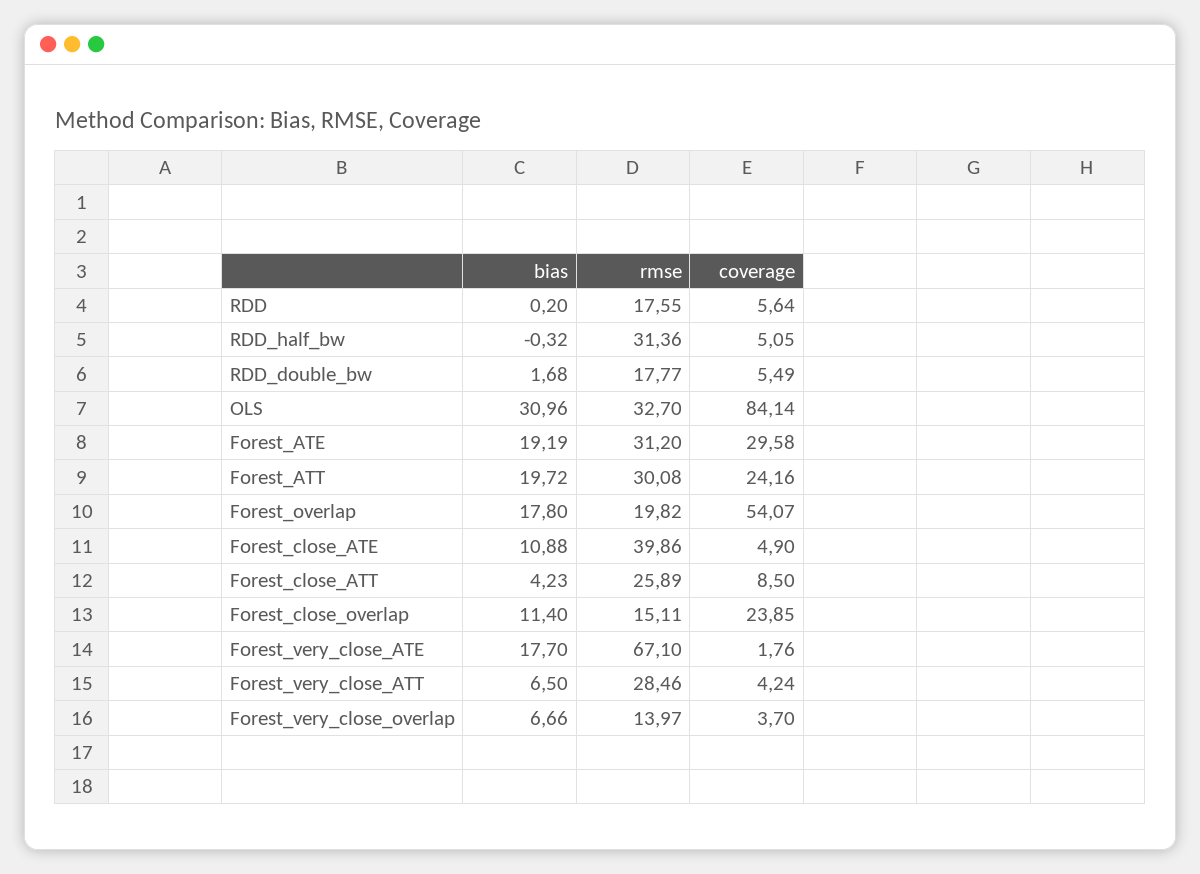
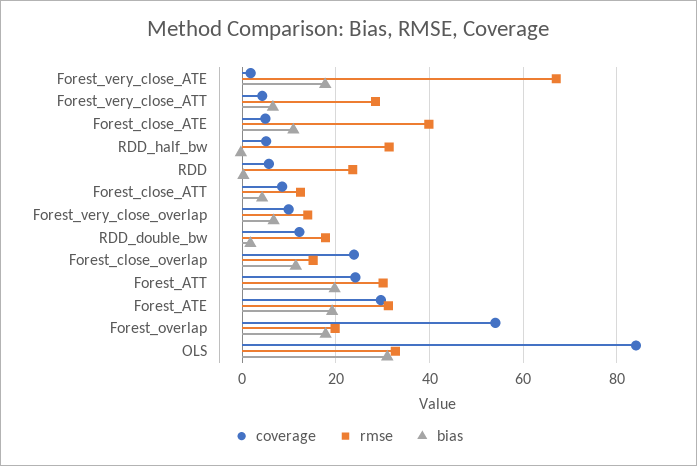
  {
    "bias": {
      "RDD": 0.2,
      "RDD_half_bw": -0.32,
      "RDD_double_bw": 1.68,
      "OLS": 30.96,
      "Forest_ATE": 19.19,
      "Forest_ATT": 19.72,
      "Forest_overlap": 17.8,
      "Forest_close_ATE": 10.88,
      "Forest_close_ATT": 4.23,
      "Forest_close_overlap": 11.4,
      "Forest_very_close_ATE": 17.7,
      "Forest_very_close_ATT": 6.5,
      "Forest_very_close_overlap": 6.66
    },
    "rmse": {
-     "RDD": 17.55,
+     "RDD": 24,
      "RDD_half_bw": 31.36,
      "RDD_double_bw": 17.77,
      "OLS": 32.7,
      "Forest_ATE": 31.2,
      "Forest_ATT": 30.08,
      "Forest_overlap": 19.82,
      "Forest_close_ATE": 39.86,
-     "Forest_close_ATT": 25.89,
+     "Forest_close_ATT": 12,
      "Forest_close_overlap": 15.11,
      "Forest_very_close_ATE": 67.1,
      "Forest_very_close_ATT": 28.46,
      "Forest_very_close_overlap": 13.97
    },
    "coverage": {
      "RDD": 5.64,
      "RDD_half_bw": 5.05,
-     "RDD_double_bw": 5.49,
+     "RDD_double_bw": 12,
      "OLS": 84.14,
      "Forest_ATE": 29.58,
      "Forest_ATT": 24.16,
      "Forest_overlap": 54.07,
      "Forest_close_ATE": 4.9,
      "Forest_close_ATT": 8.5,
      "Forest_close_overlap": 23.85,
      "Forest_very_close_ATE": 1.76,
      "Forest_very_close_ATT": 4.24,
-     "Forest_very_close_overlap": 3.7
+     "Forest_very_close_overlap": 10
    }
  }

